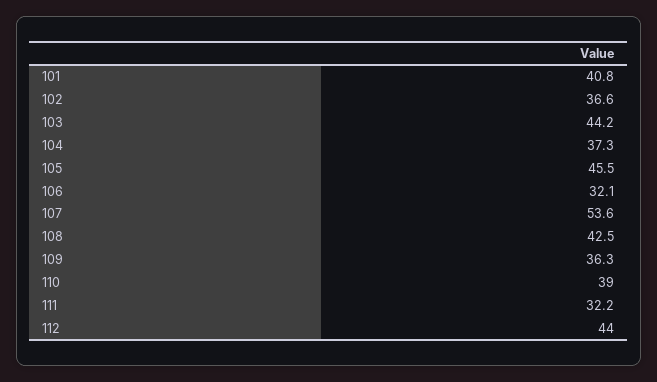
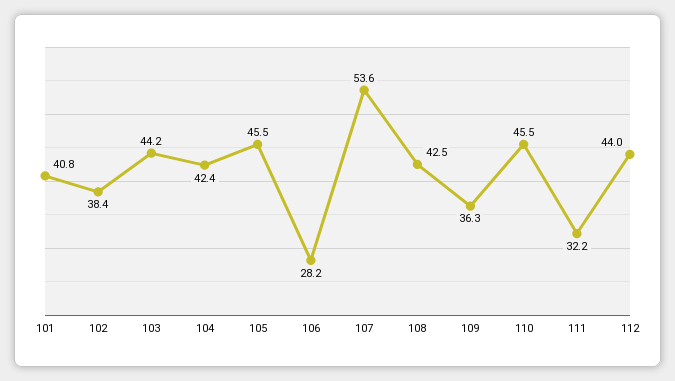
  {
    "101": 40.8,
-   "102": 36.6,
+   "102": 38.4,
    "103": 44.2,
-   "104": 37.3,
+   "104": 42.4,
    "105": 45.5,
-   "106": 32.1,
+   "106": 28.2,
    "107": 53.6,
    "108": 42.5,
    "109": 36.3,
-   "110": 39,
+   "110": 45.5,
    "111": 32.2,
    "112": 44
  }

